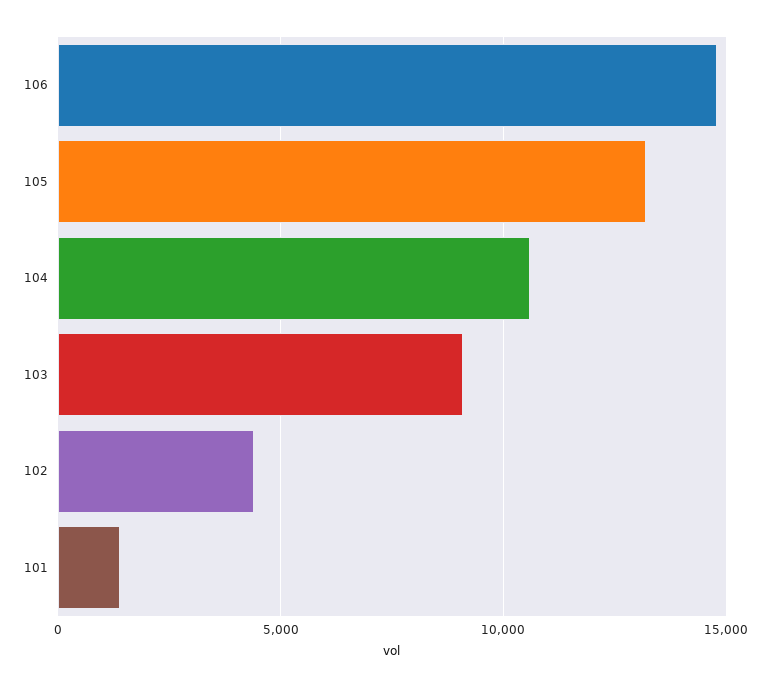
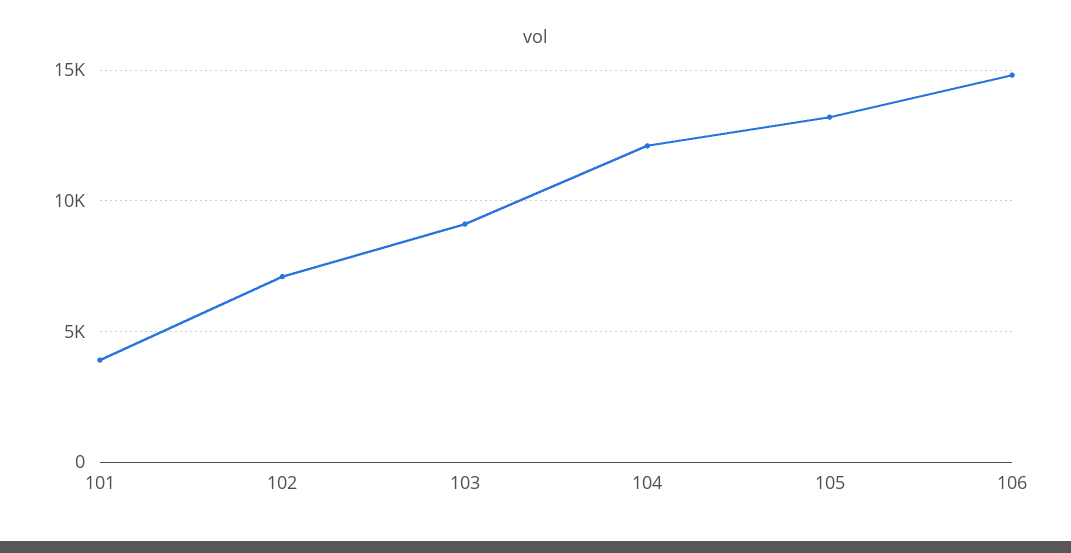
  {
    "106": 15000,
    "105": 13000,
-   "104": 10500,
+   "104": 12000,
    "103": 9000,
-   "102": 4500,
+   "102": 7000,
-   "101": 1500
+   "101": 4000
  }

